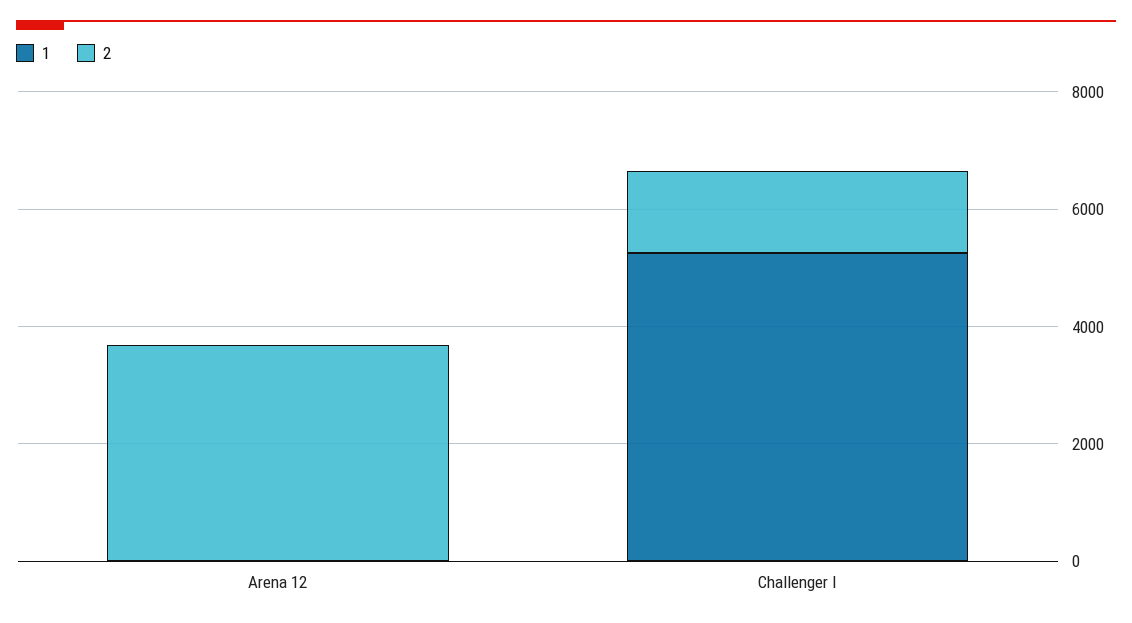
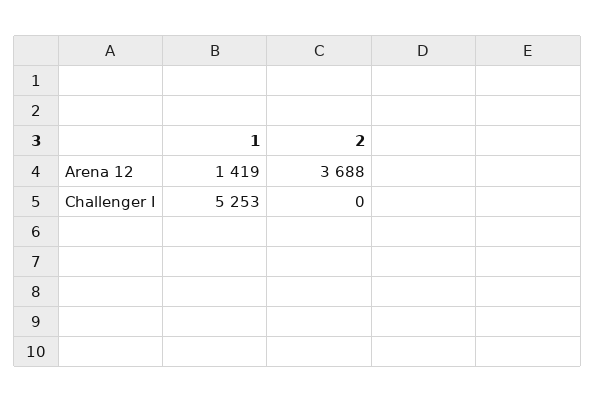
  {
    "1": {
-     "Arena 12": 0,
+     "Arena 12": 1419,
      "Challenger I": 5253
    },
    "2": {
      "Arena 12": 3688,
-     "Challenger I": 1500
+     "Challenger I": 0
    }
  }

